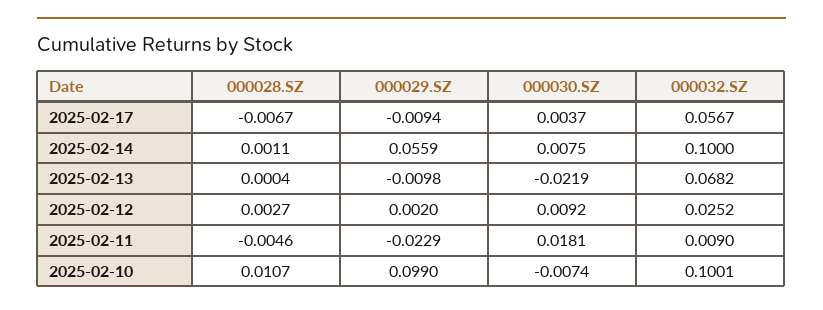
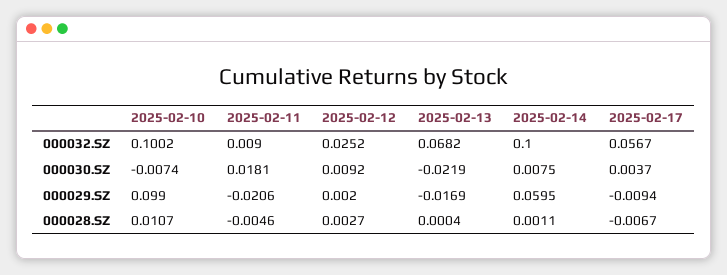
  {
    "000028.SZ": {
      "2025-02-17": -0.0067,
      "2025-02-14": 0.0011,
      "2025-02-13": 0.0004,
      "2025-02-12": 0.0027,
      "2025-02-11": -0.0046,
      "2025-02-10": 0.0107
    },
    "000029.SZ": {
      "2025-02-17": -0.0094,
-     "2025-02-14": 0.0559,
+     "2025-02-14": 0.0595,
-     "2025-02-13": -0.0098,
+     "2025-02-13": -0.0169,
      "2025-02-12": 0.002,
-     "2025-02-11": -0.0229,
+     "2025-02-11": -0.0206,
      "2025-02-10": 0.099
    },
    "000030.SZ": {
      "2025-02-17": 0.0037,
      "2025-02-14": 0.0075,
      "2025-02-13": -0.0219,
      "2025-02-12": 0.0092,
      "2025-02-11": 0.0181,
      "2025-02-10": -0.0074
    },
    "000032.SZ": {
      "2025-02-17": 0.0567,
      "2025-02-14": 0.1,
      "2025-02-13": 0.0682,
      "2025-02-12": 0.0252,
      "2025-02-11": 0.009,
-     "2025-02-10": 0.1001
+     "2025-02-10": 0.1002
    }
  }

